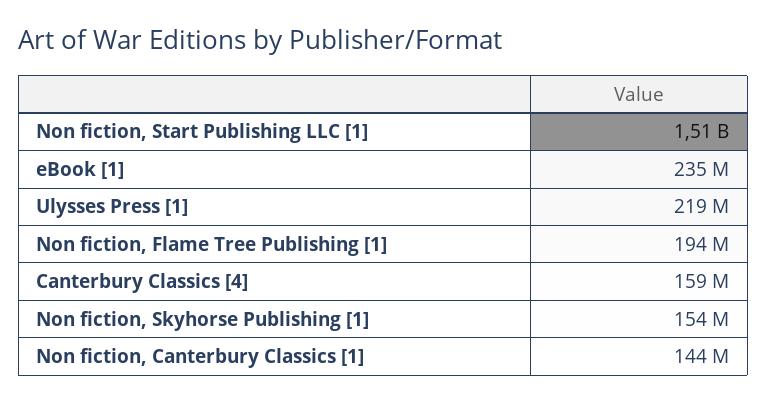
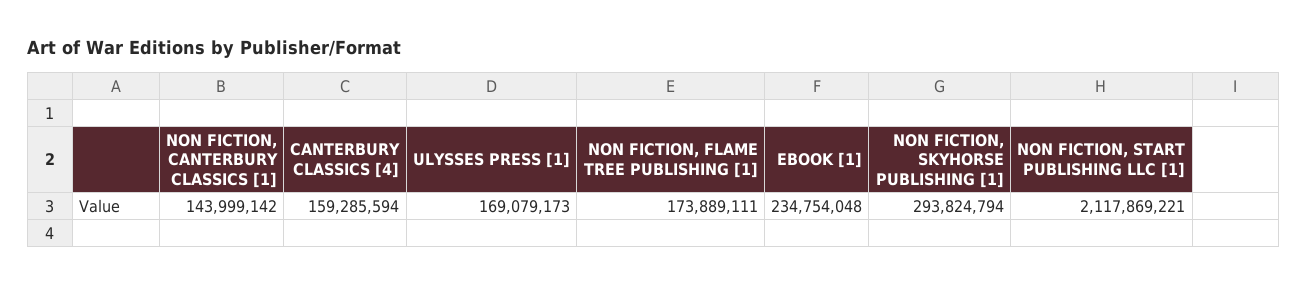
  {
-   "Non fiction, Start Publishing LLC [1]": 1510000000,
+   "Non fiction, Start Publishing LLC [1]": 2117869221,
    "eBook [1]": 234754048,
-   "Ulysses Press [1]": 219000000,
+   "Ulysses Press [1]": 169079173,
-   "Non fiction, Flame Tree Publishing [1]": 194000000,
+   "Non fiction, Flame Tree Publishing [1]": 173889111,
    "Canterbury Classics [4]": 159285594,
-   "Non fiction, Skyhorse Publishing [1]": 154000000,
+   "Non fiction, Skyhorse Publishing [1]": 293824794,
    "Non fiction, Canterbury Classics [1]": 143999142
  }

